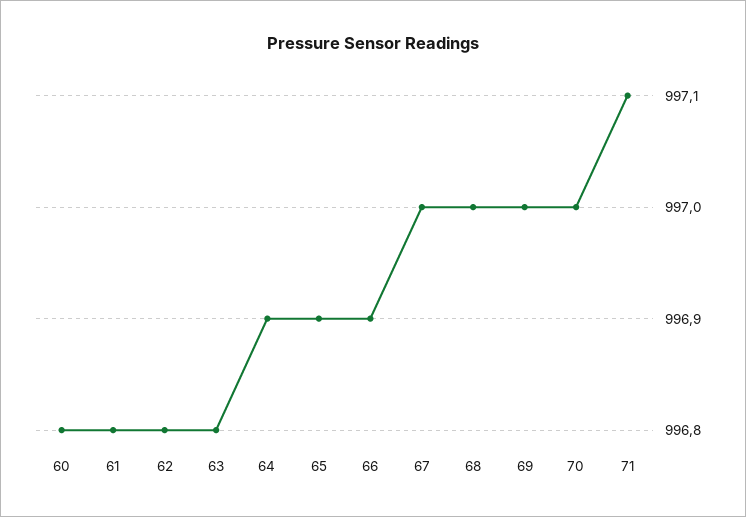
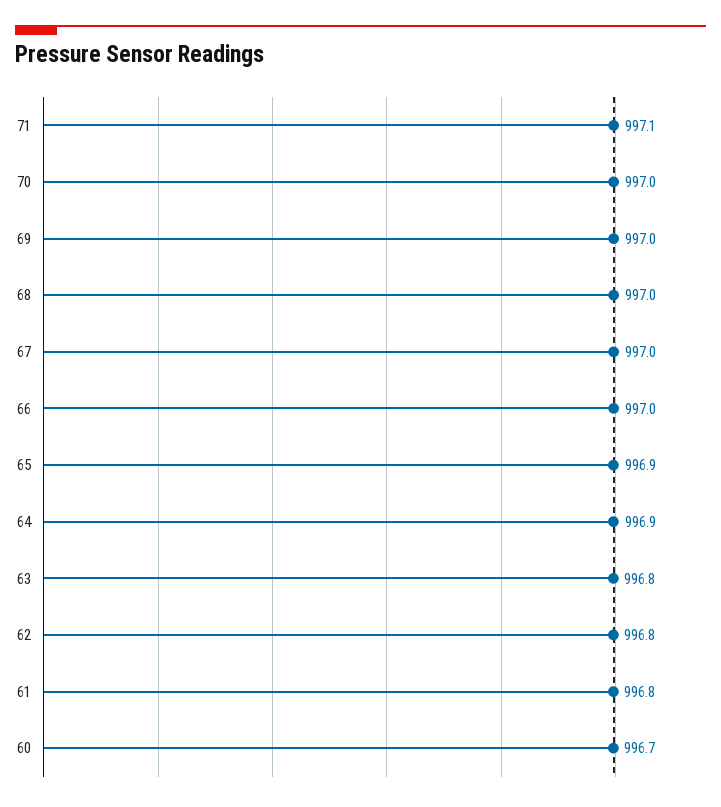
  {
-   "60": 996.8,
+   "60": 996.7,
    "61": 996.8,
    "62": 996.8,
    "63": 996.8,
    "64": 996.9,
    "65": 996.9,
-   "66": 996.9,
+   "66": 997,
    "67": 997,
    "68": 997,
    "69": 997,
    "70": 997,
    "71": 997.1
  }

